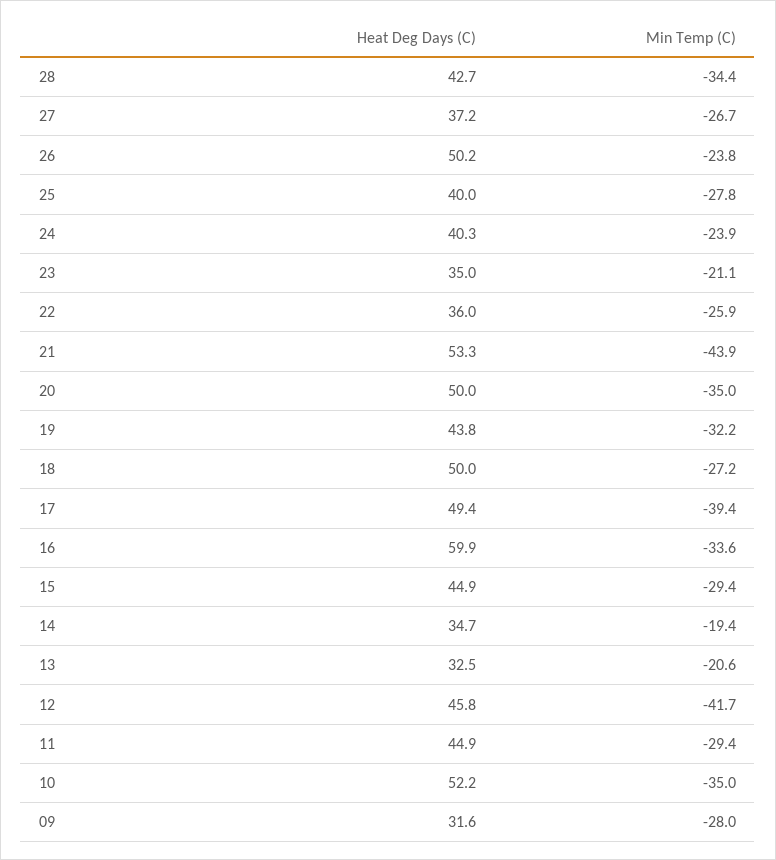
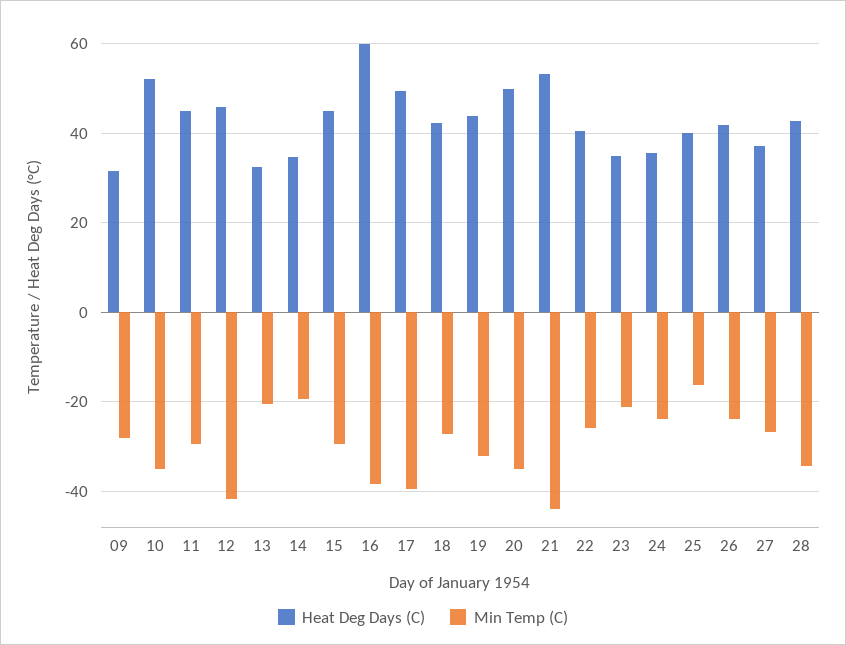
  {
    "Heat Deg Days (C)": {
      "28": 42.7,
      "27": 37.2,
-     "26": 50.2,
+     "26": 42,
      "25": 40,
-     "24": 40.3,
+     "24": 36,
      "23": 35,
-     "22": 36,
+     "22": 40,
      "21": 53.3,
      "20": 50,
      "19": 43.8,
-     "18": 50,
+     "18": 42,
      "17": 49.4,
      "16": 59.9,
      "15": 44.9,
      "14": 34.7,
      "13": 32.5,
      "12": 45.8,
      "11": 44.9,
      "10": 52.2,
      "09": 31.6
    },
    "Min Temp (C)": {
      "28": -34.4,
      "27": -26.7,
      "26": -23.8,
-     "25": -27.8,
+     "25": -16,
      "24": -23.9,
      "23": -21.1,
      "22": -25.9,
      "21": -43.9,
      "20": -35,
      "19": -32.2,
      "18": -27.2,
      "17": -39.4,
-     "16": -33.6,
+     "16": -38,
      "15": -29.4,
      "14": -19.4,
      "13": -20.6,
      "12": -41.7,
      "11": -29.4,
      "10": -35,
      "09": -28
    }
  }

